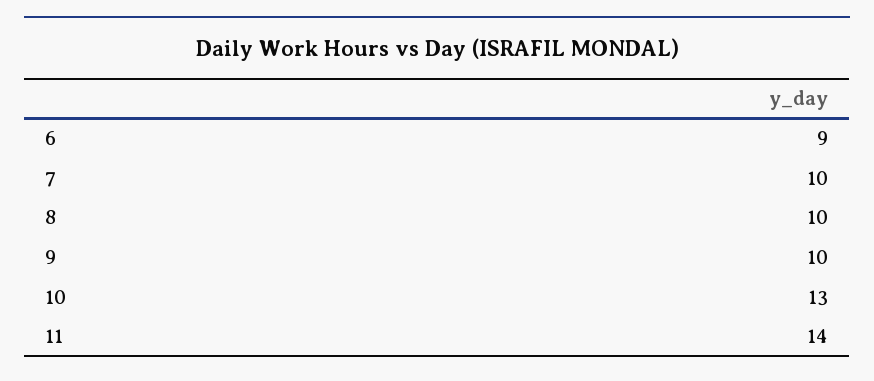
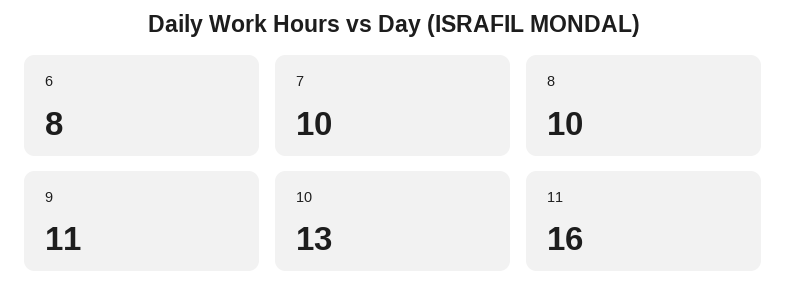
  {
-   "6": 9,
+   "6": 8,
    "7": 10,
    "8": 10,
-   "9": 10,
+   "9": 11,
    "10": 13,
-   "11": 14
+   "11": 16
  }

